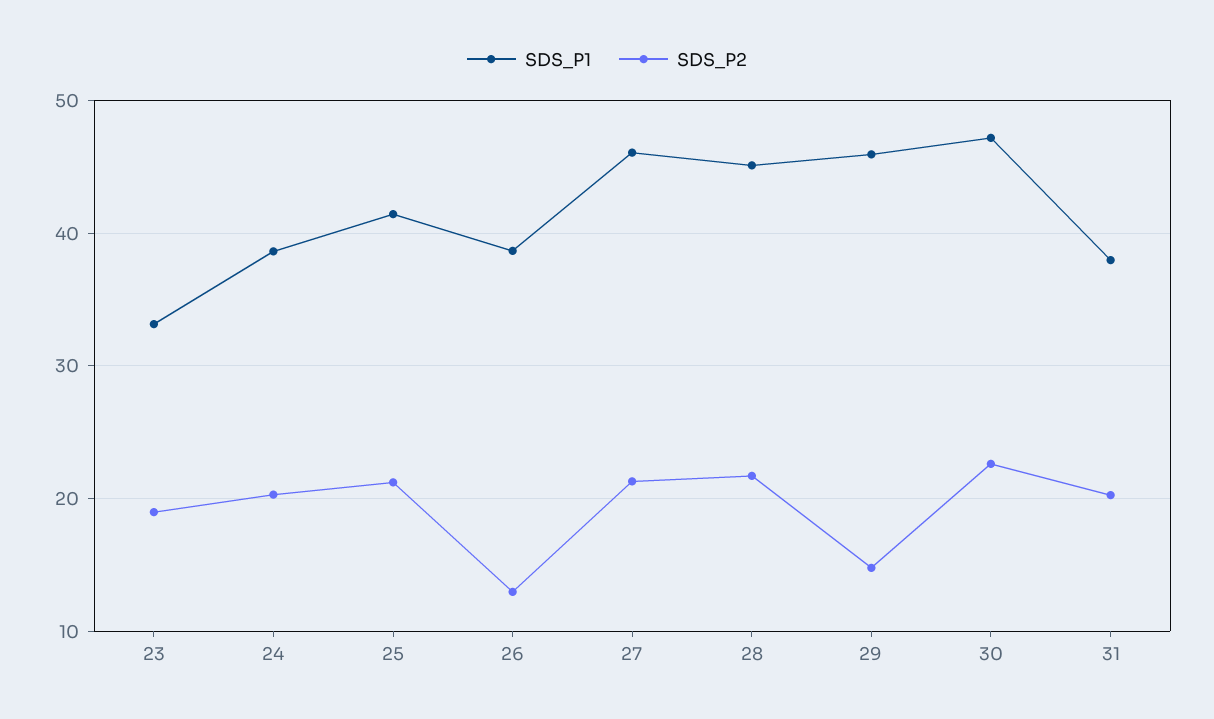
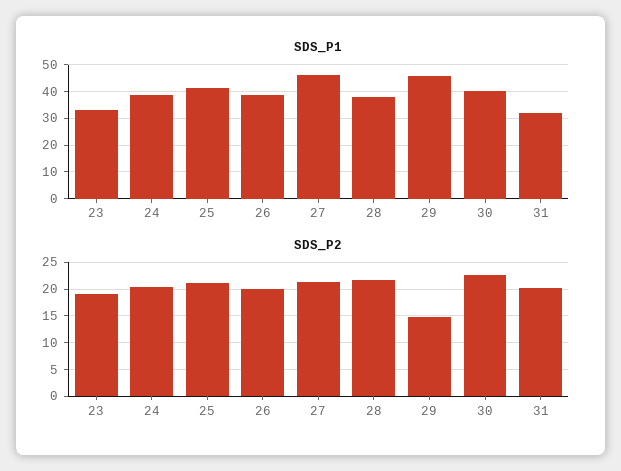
  {
    "SDS_P1": {
      "23": 33,
      "24": 39,
      "25": 41,
      "26": 39,
      "27": 46,
-     "28": 45,
+     "28": 37.5,
      "29": 46,
-     "30": 47,
+     "30": 40,
-     "31": 38
+     "31": 32.5
    },
    "SDS_P2": {
      "23": 19,
      "24": 20,
      "25": 21,
-     "26": 13,
+     "26": 20,
      "27": 21,
      "28": 22,
      "29": 15,
      "30": 23,
      "31": 20
    }
  }

